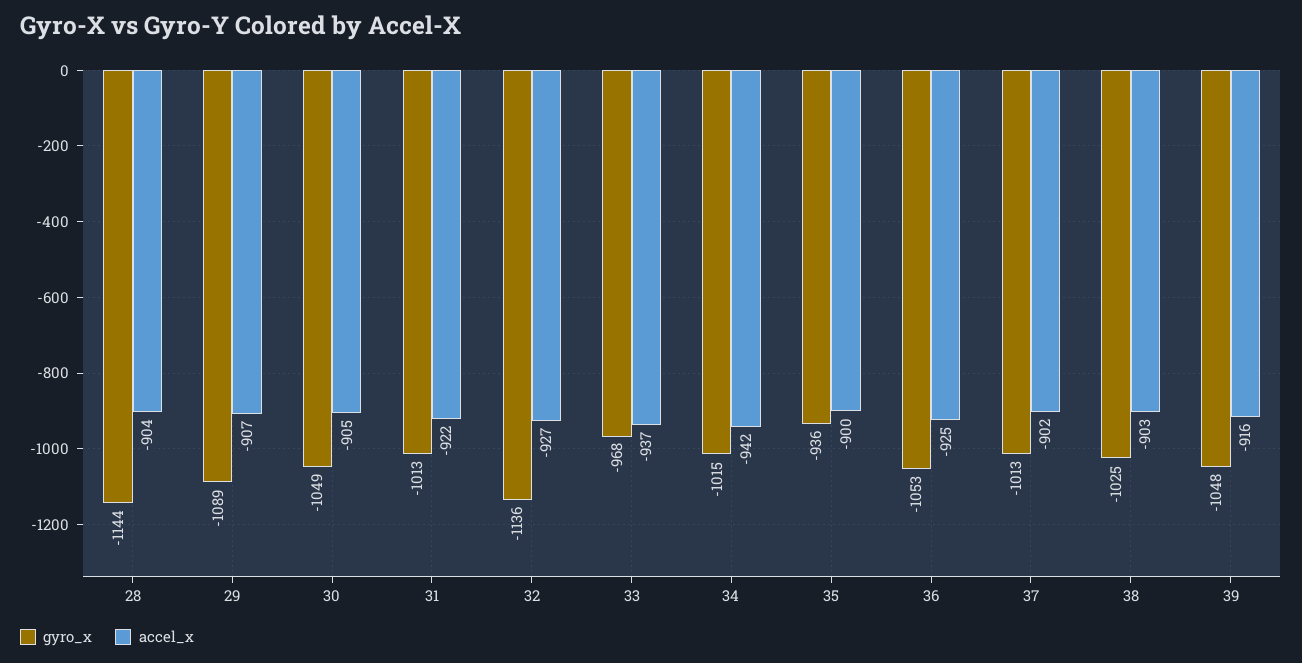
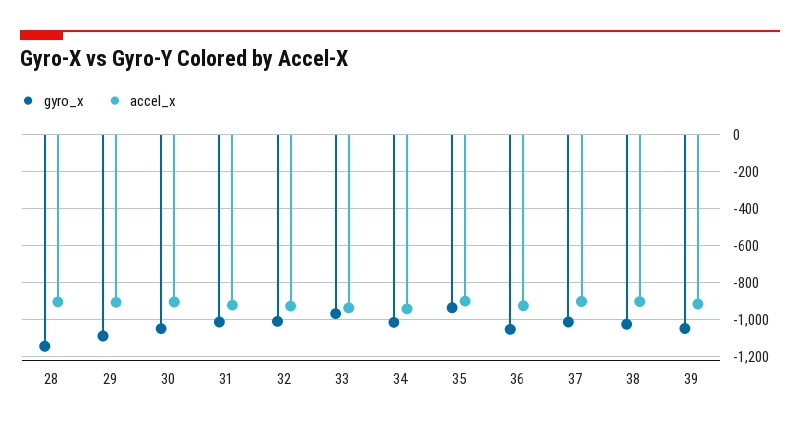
  {
    "gyro_x": {
      "28": -1144,
      "29": -1089,
      "30": -1049,
      "31": -1013,
-     "32": -1136,
+     "32": -1000,
      "33": -968,
      "34": -1015,
      "35": -936,
      "36": -1053,
      "37": -1013,
      "38": -1025,
      "39": -1048
    },
    "accel_x": {
      "28": -904,
      "29": -907,
      "30": -905,
      "31": -922,
      "32": -927,
      "33": -937,
      "34": -942,
      "35": -900,
      "36": -925,
      "37": -902,
      "38": -903,
      "39": -916
    }
  }

